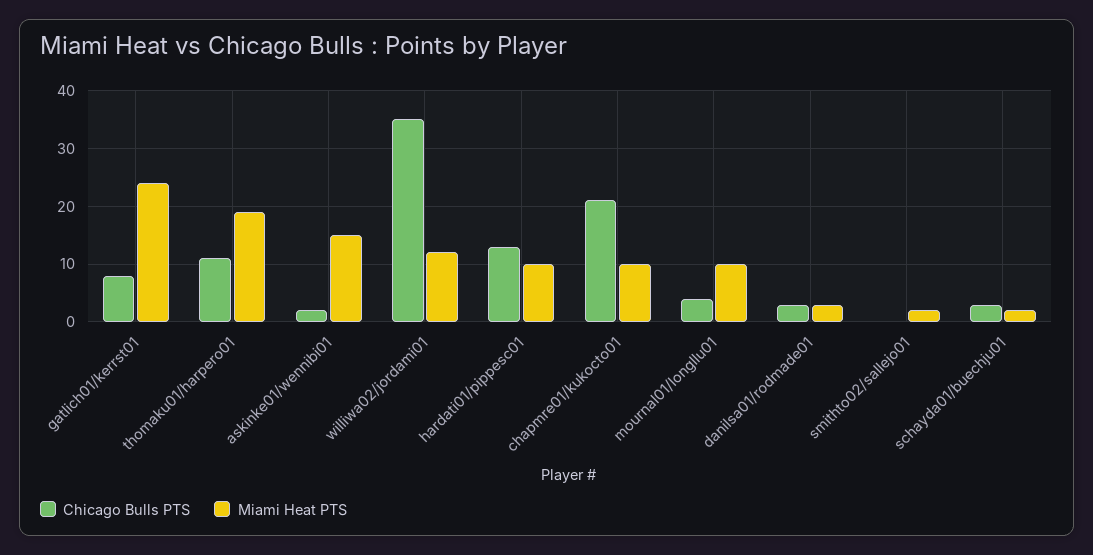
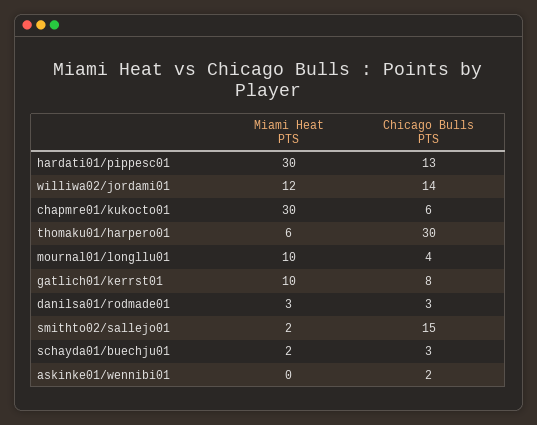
  {
    "Chicago Bulls PTS": {
      "gatlich01/kerrst01": 8,
-     "thomaku01/harpero01": 10,
+     "thomaku01/harpero01": 30,
      "askinke01/wennibi01": 2,
-     "williwa02/jordami01": 35,
+     "williwa02/jordami01": 14,
      "hardati01/pippesc01": 13,
-     "chapmre01/kukocto01": 20,
+     "chapmre01/kukocto01": 6,
      "mournal01/longllu01": 4,
      "danilsa01/rodmade01": 3,
-     "smithto02/sallejo01": 0,
+     "smithto02/sallejo01": 15,
      "schayda01/buechju01": 3
    },
    "Miami Heat PTS": {
-     "gatlich01/kerrst01": 25,
+     "gatlich01/kerrst01": 10,
-     "thomaku01/harpero01": 20,
+     "thomaku01/harpero01": 6,
-     "askinke01/wennibi01": 15,
+     "askinke01/wennibi01": 0,
      "williwa02/jordami01": 12,
-     "hardati01/pippesc01": 10,
+     "hardati01/pippesc01": 30,
-     "chapmre01/kukocto01": 10,
+     "chapmre01/kukocto01": 30,
      "mournal01/longllu01": 10,
      "danilsa01/rodmade01": 3,
      "smithto02/sallejo01": 2,
      "schayda01/buechju01": 2
    }
  }

